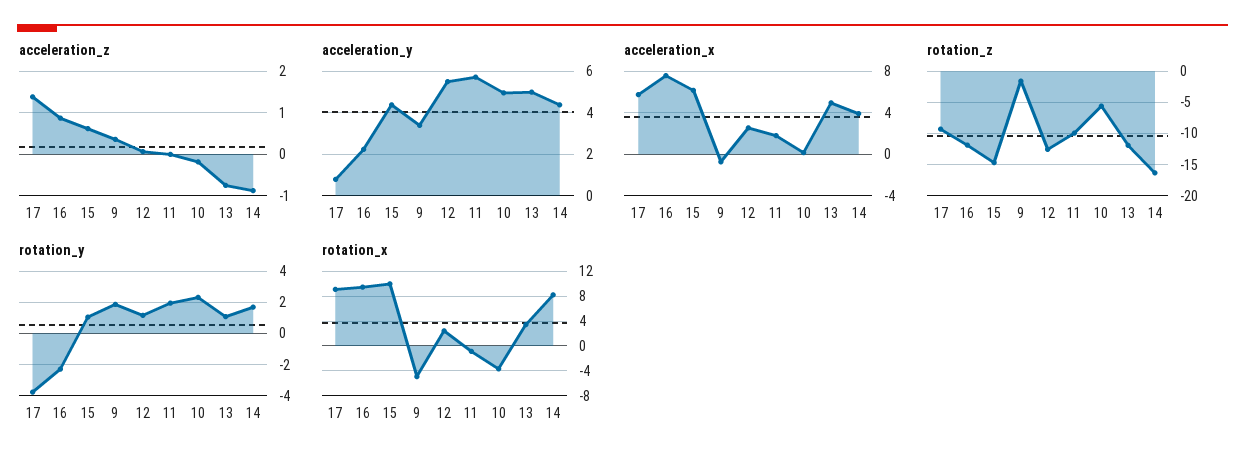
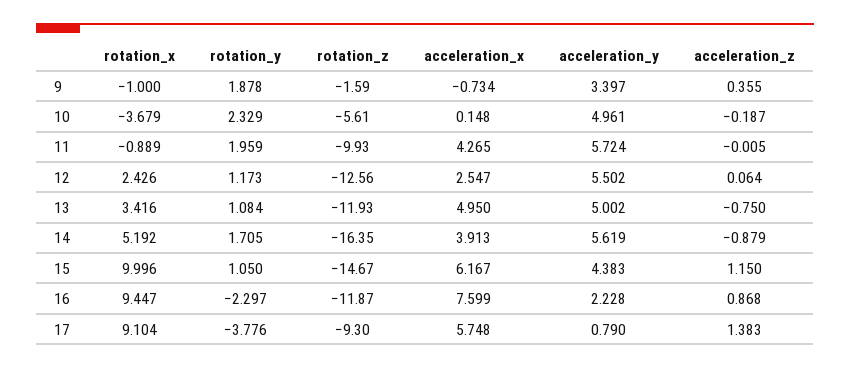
  {
    "acceleration_z": {
      "17": 1.383,
      "16": 0.868,
-     "15": 0.6,
+     "15": 1.15,
      "9": 0.355,
      "12": 0.064,
      "11": -0.005,
      "10": -0.187,
      "13": -0.75,
      "14": -0.879
    },
    "acceleration_y": {
      "17": 0.79,
      "16": 2.228,
      "15": 4.383,
      "9": 3.397,
      "12": 5.502,
      "11": 5.724,
      "10": 4.961,
      "13": 5.002,
-     "14": 4.5
+     "14": 5.619
    },
    "acceleration_x": {
      "17": 5.748,
      "16": 7.599,
      "15": 6.167,
      "9": -0.734,
      "12": 2.547,
-     "11": 2,
+     "11": 4.265,
      "10": 0.148,
      "13": 4.95,
      "14": 3.913
    },
    "rotation_z": {
      "17": -9.3,
      "16": -11.87,
      "15": -14.67,
      "9": -1.59,
      "12": -12.56,
      "11": -9.93,
      "10": -5.61,
      "13": -11.93,
      "14": -16.35
    },
    "rotation_y": {
      "17": -3.776,
      "16": -2.297,
      "15": 1.05,
      "9": 1.878,
      "12": 1.173,
      "11": 1.959,
      "10": 2.329,
      "13": 1.084,
      "14": 1.705
    },
    "rotation_x": {
      "17": 9.104,
      "16": 9.447,
      "15": 9.996,
-     "9": -5,
+     "9": -1,
      "12": 2.426,
      "11": -0.889,
      "10": -3.679,
      "13": 3.416,
-     "14": 8
+     "14": 5.192
    }
  }

